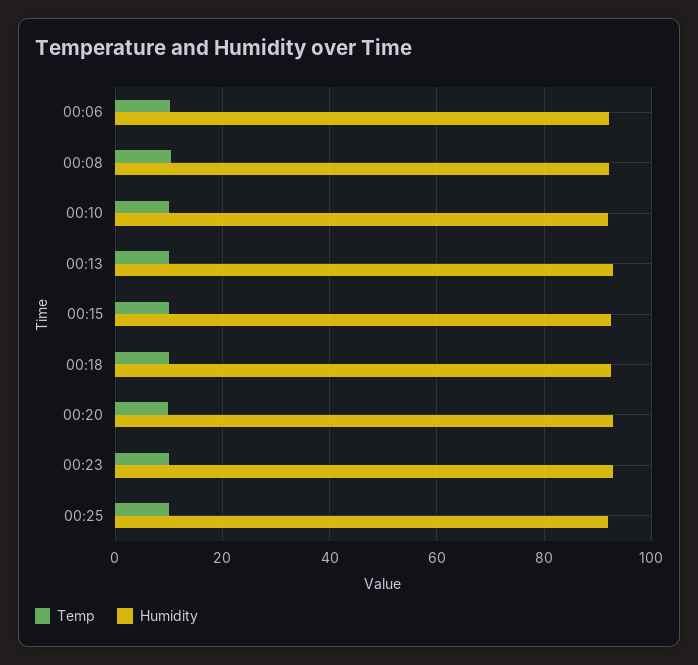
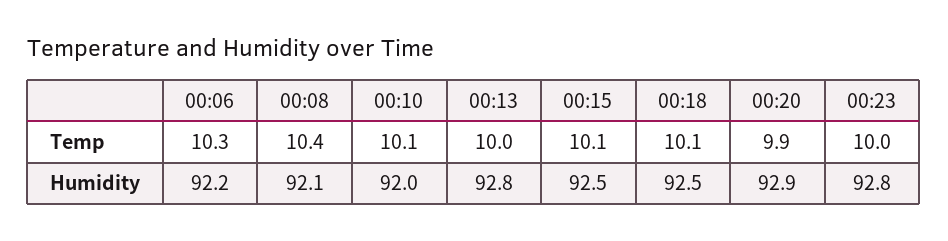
  {
    "Temp": {
      "00:06": 10.3,
      "00:08": 10.4,
      "00:10": 10.1,
      "00:13": 10,
      "00:15": 10.1,
      "00:18": 10.1,
      "00:20": 9.9,
-     "00:23": 10,
+     "00:23": 10
-     "00:25": 10
    },
    "Humidity": {
      "00:06": 92.2,
      "00:08": 92.1,
      "00:10": 92,
      "00:13": 92.8,
      "00:15": 92.5,
      "00:18": 92.5,
      "00:20": 92.9,
-     "00:23": 92.8,
+     "00:23": 92.8
-     "00:25": 92
    }
  }

